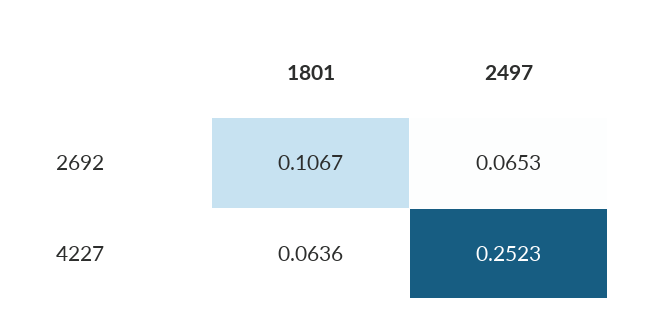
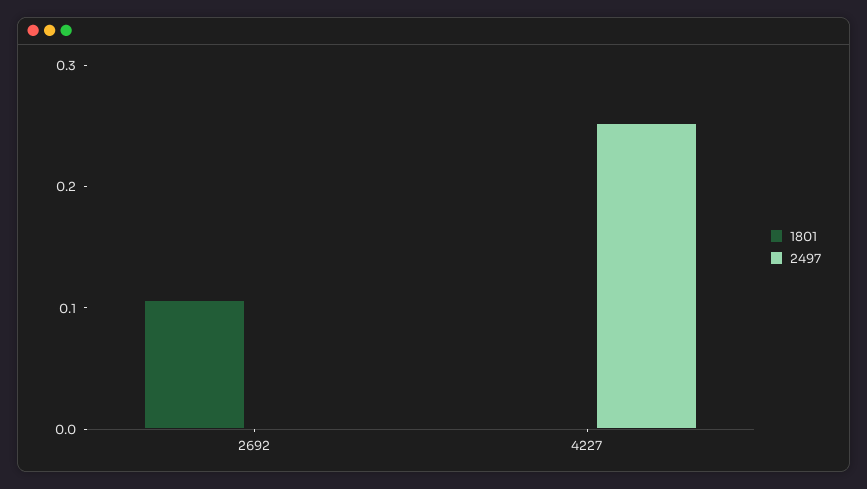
  {
    "1801": {
      "2692": 0.1067,
-     "4227": 0.0636
+     "4227": 0
    },
    "2497": {
-     "2692": 0.0653,
+     "2692": 0,
      "4227": 0.2523
    }
  }

